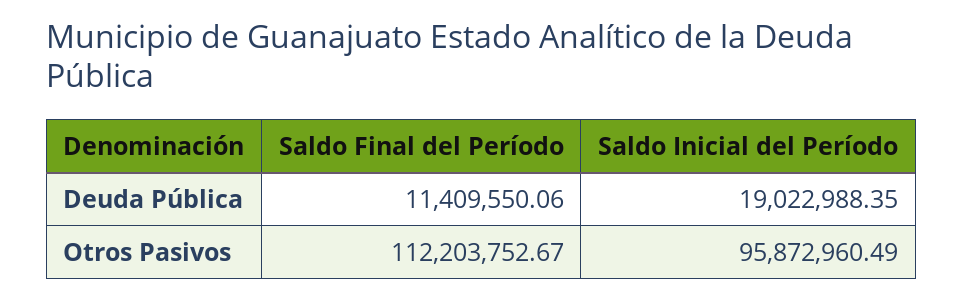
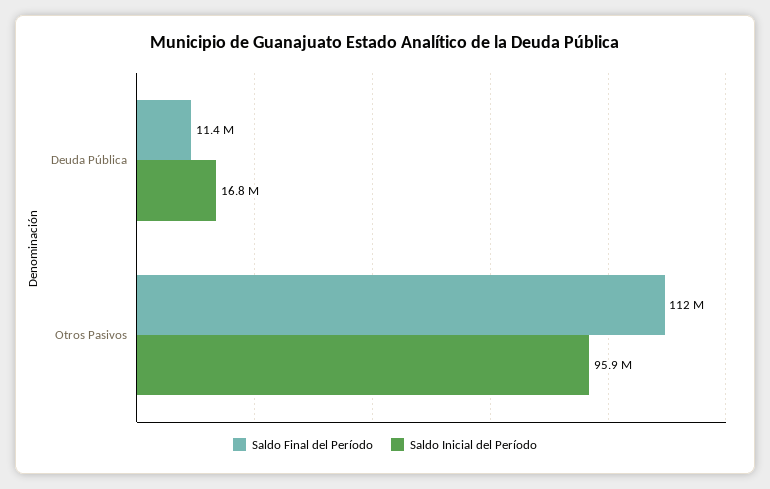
  {
    "Saldo Final del Período": {
      "Deuda Pública": 11409550.06,
      "Otros Pasivos": 112203752.67
    },
    "Saldo Inicial del Período": {
-     "Deuda Pública": 19022988.35,
+     "Deuda Pública": 16800000,
      "Otros Pasivos": 95872960.49
    }
  }

